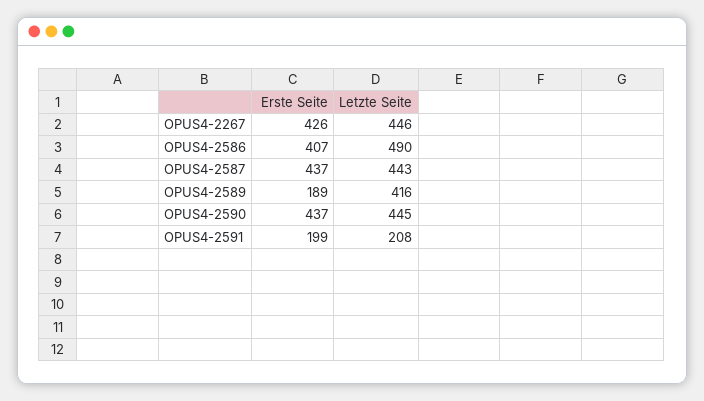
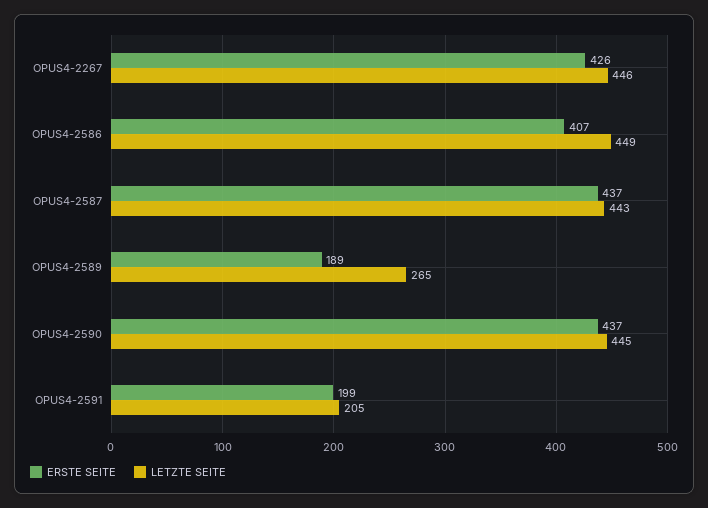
  {
    "Erste Seite": {
      "OPUS4-2267": 426,
      "OPUS4-2586": 407,
      "OPUS4-2587": 437,
      "OPUS4-2589": 189,
      "OPUS4-2590": 437,
      "OPUS4-2591": 199
    },
    "Letzte Seite": {
      "OPUS4-2267": 446,
-     "OPUS4-2586": 490,
+     "OPUS4-2586": 449,
      "OPUS4-2587": 443,
-     "OPUS4-2589": 416,
+     "OPUS4-2589": 265,
      "OPUS4-2590": 445,
-     "OPUS4-2591": 208
+     "OPUS4-2591": 205
    }
  }

